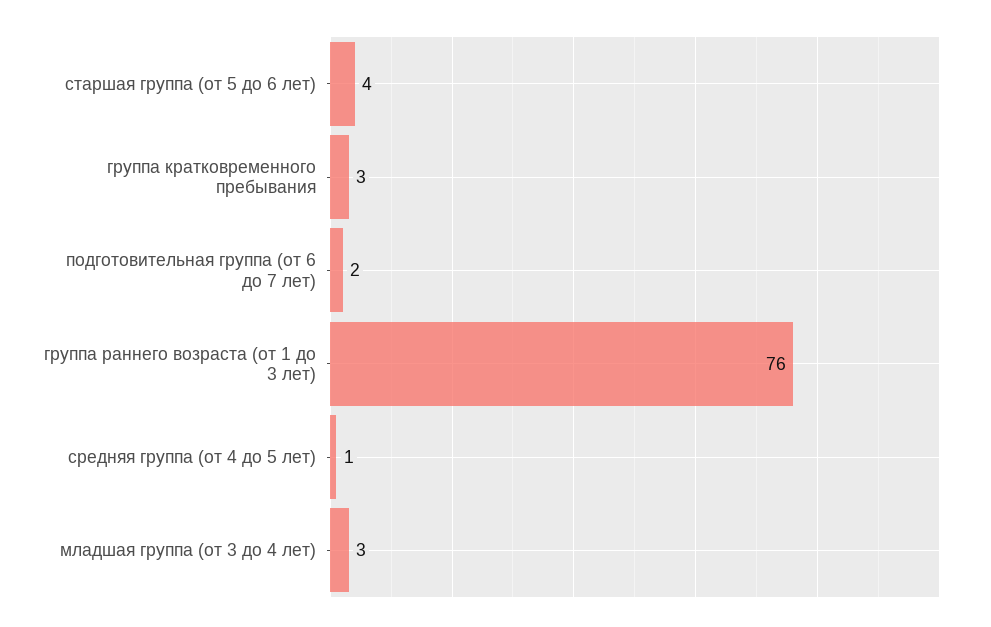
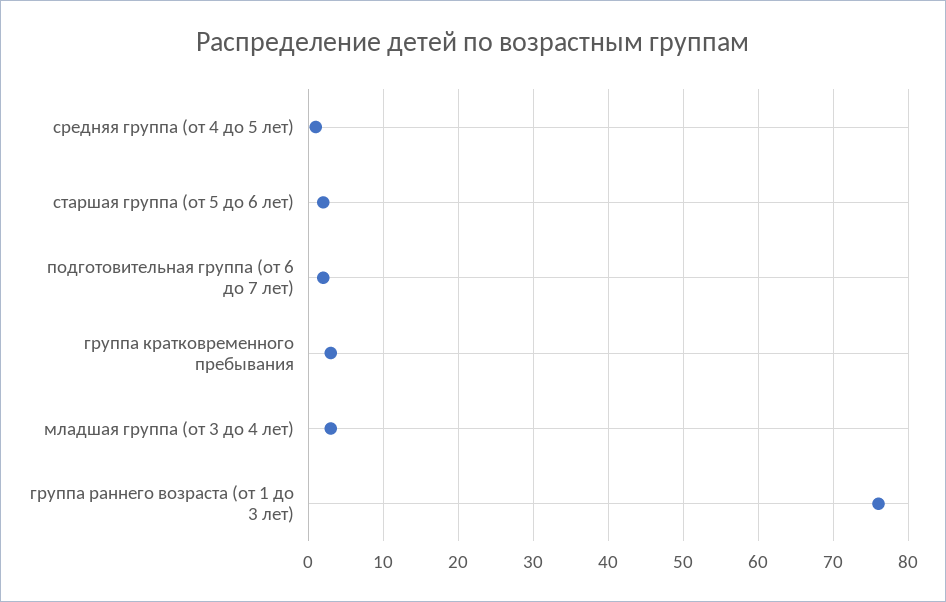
  {
-   "старшая группа (от 5 до 6 лет)": 4,
+   "старшая группа (от 5 до 6 лет)": 2,
    "группа кратковременного пребывания": 3,
    "подготовительная группа (от 6 до 7 лет)": 2,
    "группа раннего возраста (от 1 до 3 лет)": 76,
    "средняя группа (от 4 до 5 лет)": 1,
    "младшая группа (от 3 до 4 лет)": 3
  }

